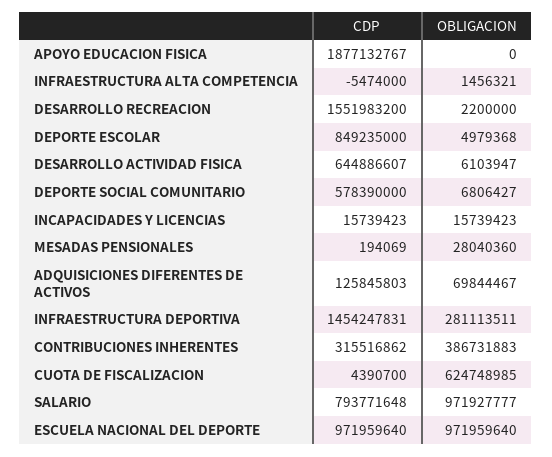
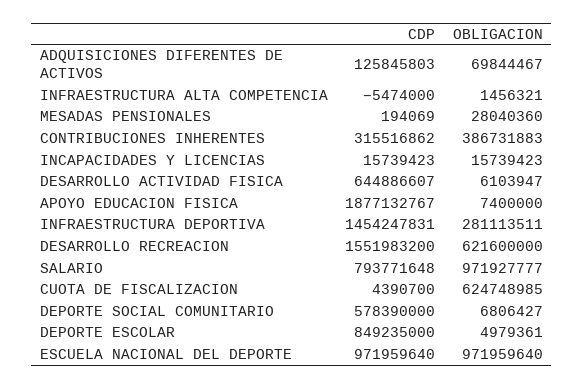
  {
    "CDP": {
      "APOYO EDUCACION FISICA": 1877132767,
      "INFRAESTRUCTURA ALTA COMPETENCIA": -5474000,
      "DESARROLLO RECREACION": 1551983200,
      "DEPORTE ESCOLAR": 849235000,
      "DESARROLLO ACTIVIDAD FISICA": 644886607,
      "DEPORTE SOCIAL COMUNITARIO": 578390000,
      "INCAPACIDADES Y LICENCIAS": 15739423,
      "MESADAS PENSIONALES": 194069,
      "ADQUISICIONES DIFERENTES DE ACTIVOS": 125845803,
      "INFRAESTRUCTURA DEPORTIVA": 1454247831,
      "CONTRIBUCIONES INHERENTES": 315516862,
      "CUOTA DE FISCALIZACION": 4390700,
      "SALARIO": 793771648,
      "ESCUELA NACIONAL DEL DEPORTE": 971959640
    },
    "OBLIGACION": {
-     "APOYO EDUCACION FISICA": 0,
+     "APOYO EDUCACION FISICA": 7400000,
      "INFRAESTRUCTURA ALTA COMPETENCIA": 1456321,
-     "DESARROLLO RECREACION": 2200000,
+     "DESARROLLO RECREACION": 621600000,
-     "DEPORTE ESCOLAR": 4979368,
+     "DEPORTE ESCOLAR": 4979361,
      "DESARROLLO ACTIVIDAD FISICA": 6103947,
      "DEPORTE SOCIAL COMUNITARIO": 6806427,
      "INCAPACIDADES Y LICENCIAS": 15739423,
      "MESADAS PENSIONALES": 28040360,
      "ADQUISICIONES DIFERENTES DE ACTIVOS": 69844467,
      "INFRAESTRUCTURA DEPORTIVA": 281113511,
      "CONTRIBUCIONES INHERENTES": 386731883,
      "CUOTA DE FISCALIZACION": 624748985,
      "SALARIO": 971927777,
      "ESCUELA NACIONAL DEL DEPORTE": 971959640
    }
  }

